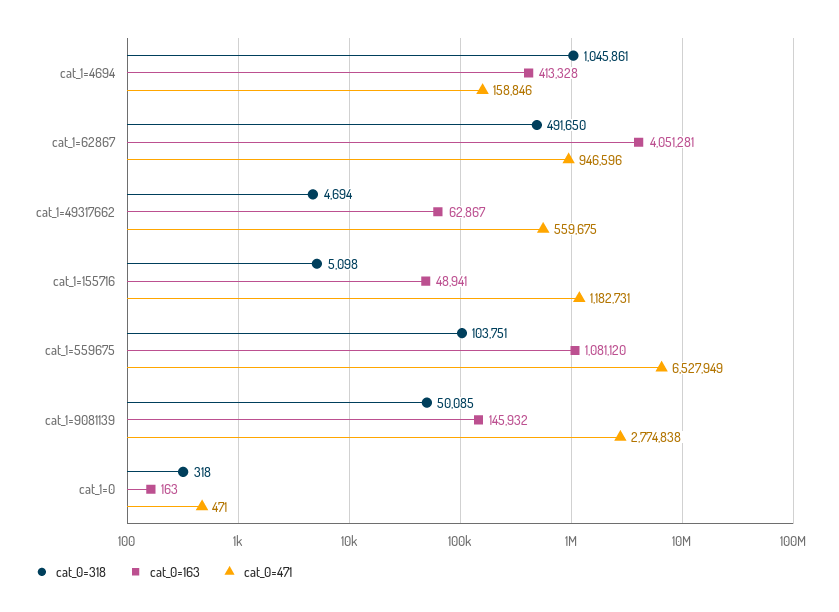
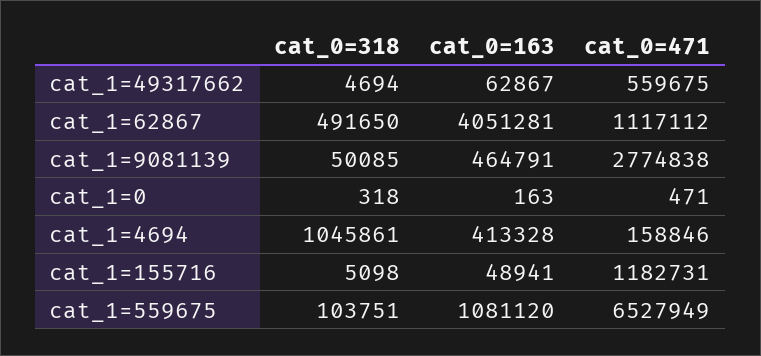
  {
    "cat_0=318": {
      "cat_1=4694": 1045861,
      "cat_1=62867": 491650,
      "cat_1=49317662": 4694,
      "cat_1=155716": 5098,
      "cat_1=559675": 103751,
      "cat_1=9081139": 50085,
      "cat_1=0": 318
    },
    "cat_0=163": {
      "cat_1=4694": 413328,
      "cat_1=62867": 4051281,
      "cat_1=49317662": 62867,
      "cat_1=155716": 48941,
      "cat_1=559675": 1081120,
-     "cat_1=9081139": 145932,
+     "cat_1=9081139": 464791,
      "cat_1=0": 163
    },
    "cat_0=471": {
      "cat_1=4694": 158846,
-     "cat_1=62867": 946596,
+     "cat_1=62867": 1117112,
      "cat_1=49317662": 559675,
      "cat_1=155716": 1182731,
      "cat_1=559675": 6527949,
      "cat_1=9081139": 2774838,
      "cat_1=0": 471
    }
  }

